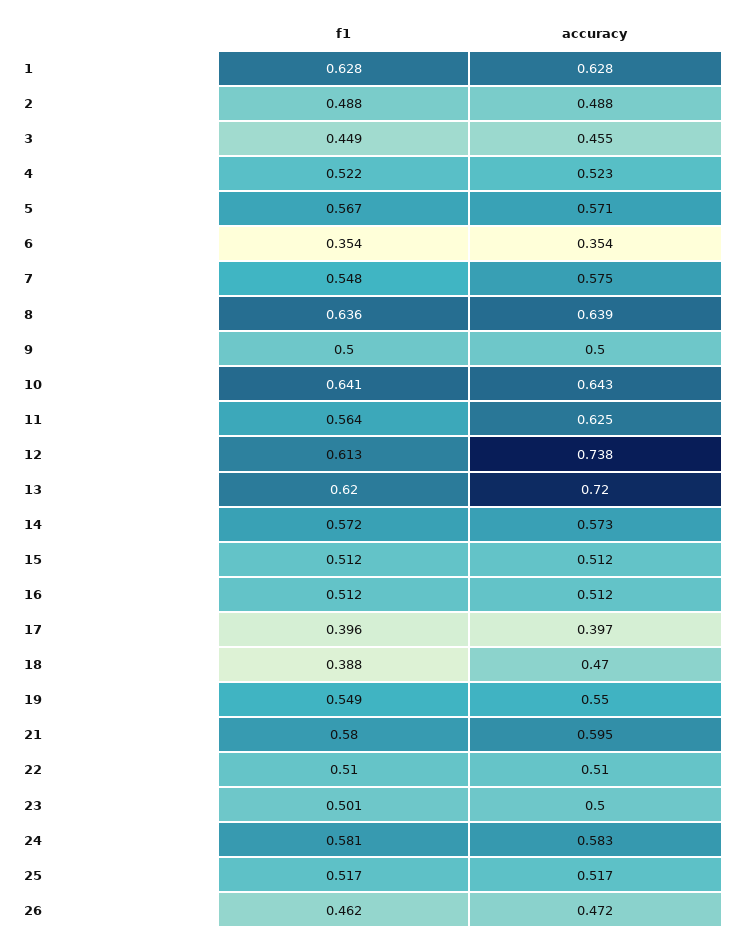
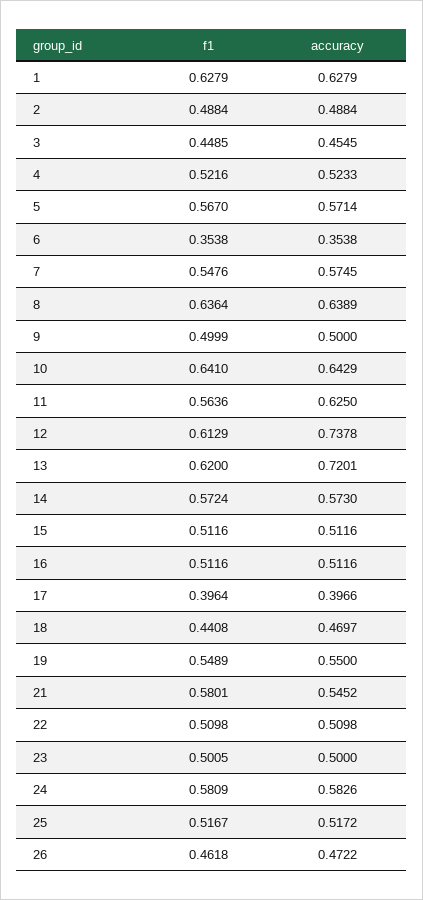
  {
    "f1": {
      "1": 0.6279,
      "2": 0.4884,
      "3": 0.4485,
      "4": 0.5216,
      "5": 0.567,
      "6": 0.3538,
      "7": 0.5476,
      "8": 0.6364,
      "9": 0.4999,
      "10": 0.641,
      "11": 0.5636,
      "12": 0.6129,
      "13": 0.62,
      "14": 0.5724,
      "15": 0.5116,
      "16": 0.5116,
      "17": 0.3964,
-     "18": 0.388,
+     "18": 0.4408,
      "19": 0.5489,
      "21": 0.5801,
      "22": 0.5098,
      "23": 0.5005,
      "24": 0.5809,
      "25": 0.5167,
      "26": 0.4618
    },
    "accuracy": {
      "1": 0.6279,
      "2": 0.4884,
      "3": 0.4545,
      "4": 0.5233,
      "5": 0.5714,
      "6": 0.3538,
      "7": 0.5745,
      "8": 0.6389,
      "9": 0.5,
      "10": 0.6429,
      "11": 0.625,
      "12": 0.7378,
      "13": 0.7201,
      "14": 0.573,
      "15": 0.5116,
      "16": 0.5116,
      "17": 0.3966,
      "18": 0.4697,
      "19": 0.55,
-     "21": 0.595,
+     "21": 0.5452,
      "22": 0.5098,
      "23": 0.5,
      "24": 0.5826,
      "25": 0.5172,
      "26": 0.4722
    }
  }

